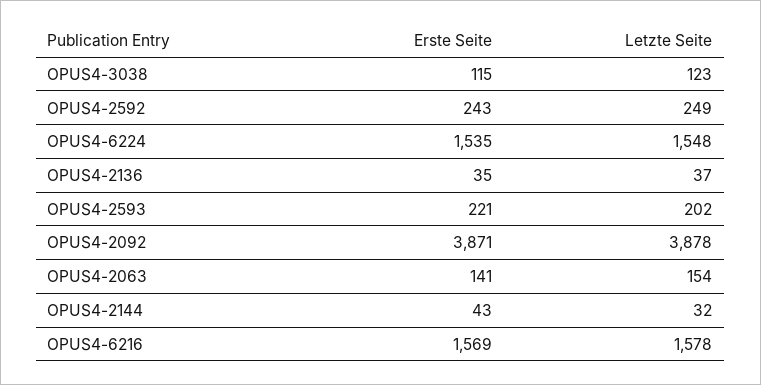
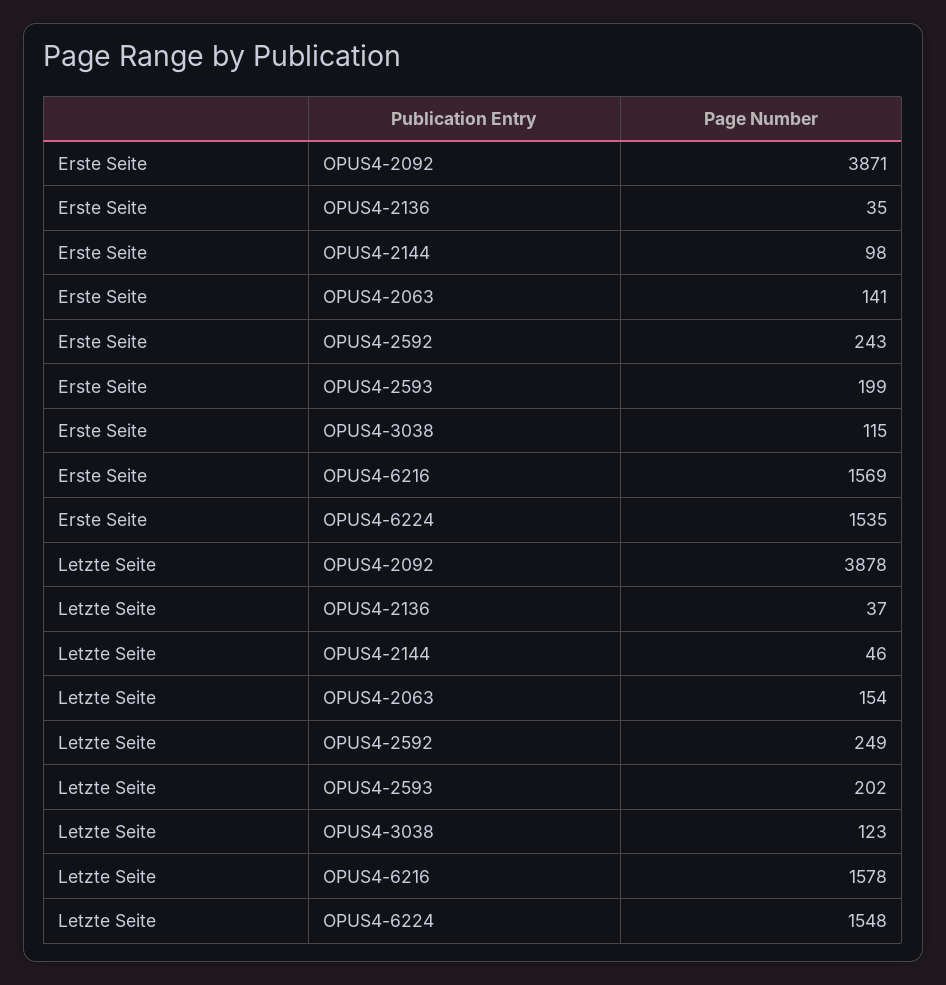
  {
    "Erste Seite": {
      "OPUS4-3038": 115,
      "OPUS4-2592": 243,
      "OPUS4-6224": 1535,
      "OPUS4-2136": 35,
-     "OPUS4-2593": 221,
+     "OPUS4-2593": 199,
      "OPUS4-2092": 3871,
      "OPUS4-2063": 141,
-     "OPUS4-2144": 43,
+     "OPUS4-2144": 98,
      "OPUS4-6216": 1569
    },
    "Letzte Seite": {
      "OPUS4-3038": 123,
      "OPUS4-2592": 249,
      "OPUS4-6224": 1548,
      "OPUS4-2136": 37,
      "OPUS4-2593": 202,
      "OPUS4-2092": 3878,
      "OPUS4-2063": 154,
-     "OPUS4-2144": 32,
+     "OPUS4-2144": 46,
      "OPUS4-6216": 1578
    }
  }

